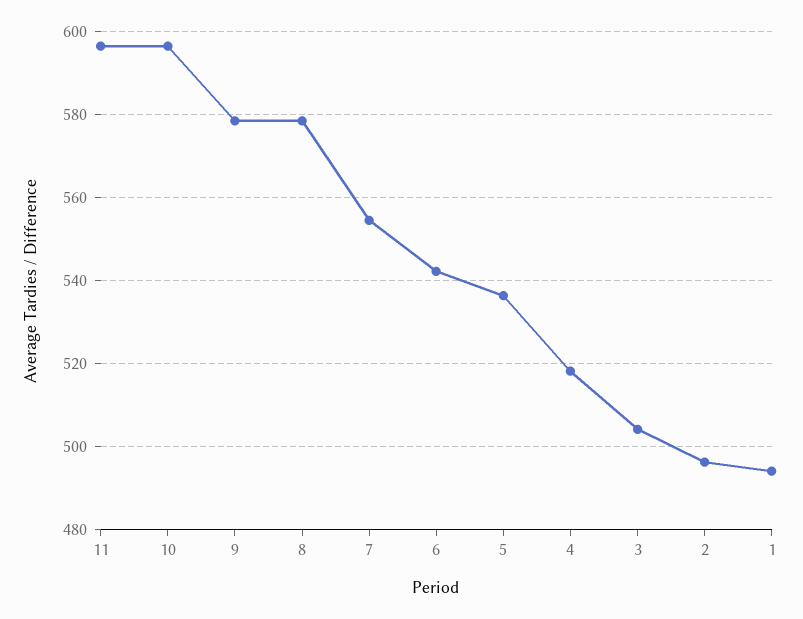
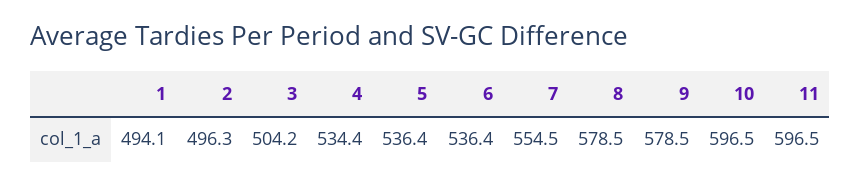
  {
    "11": 596.5,
    "10": 596.5,
    "9": 578.5,
    "8": 578.5,
    "7": 554.5,
-   "6": 542,
+   "6": 536.4,
    "5": 536.4,
-   "4": 518,
+   "4": 534.4,
    "3": 504.2,
    "2": 496.3,
    "1": 494.1
  }

